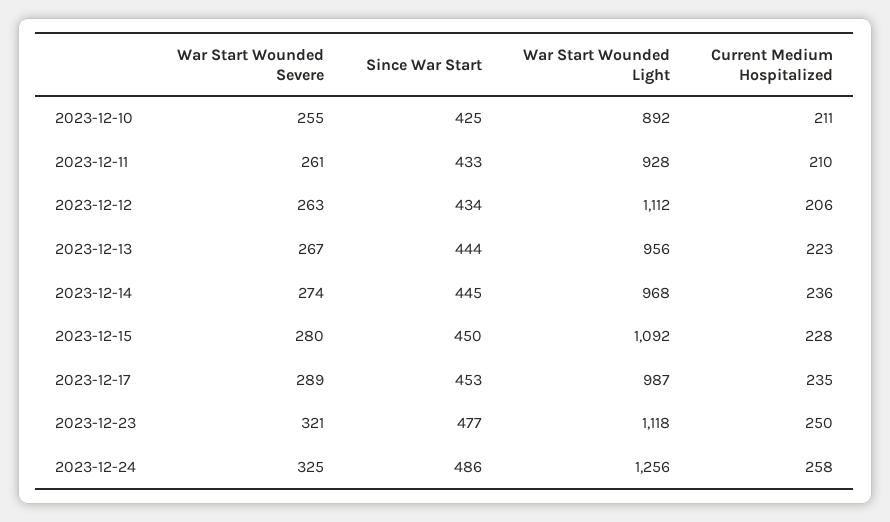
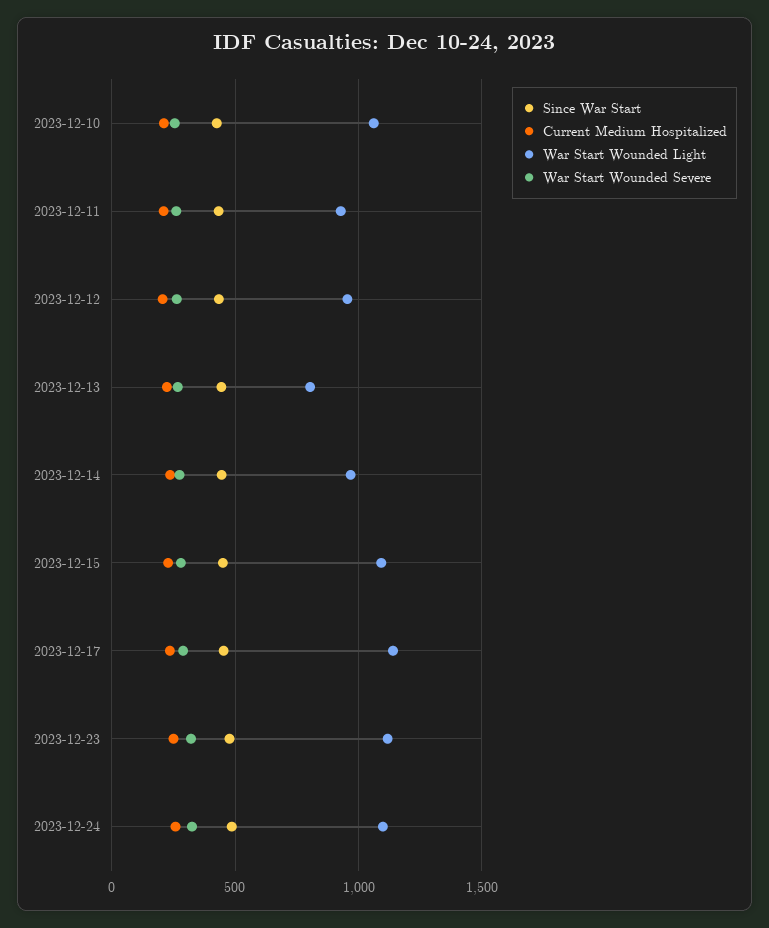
  {
    "War Start Wounded Severe": {
      "2023-12-10": 255,
      "2023-12-11": 261,
      "2023-12-12": 263,
      "2023-12-13": 267,
      "2023-12-14": 274,
      "2023-12-15": 280,
      "2023-12-17": 289,
      "2023-12-23": 321,
      "2023-12-24": 325
    },
    "Since War Start": {
      "2023-12-10": 425,
      "2023-12-11": 433,
      "2023-12-12": 434,
      "2023-12-13": 444,
      "2023-12-14": 445,
      "2023-12-15": 450,
      "2023-12-17": 453,
      "2023-12-23": 477,
      "2023-12-24": 486
    },
    "War Start Wounded Light": {
-     "2023-12-10": 892,
+     "2023-12-10": 1050,
      "2023-12-11": 928,
-     "2023-12-12": 1112,
+     "2023-12-12": 950,
-     "2023-12-13": 956,
+     "2023-12-13": 800,
      "2023-12-14": 968,
      "2023-12-15": 1092,
-     "2023-12-17": 987,
+     "2023-12-17": 1150,
      "2023-12-23": 1118,
-     "2023-12-24": 1256
+     "2023-12-24": 1100
    },
    "Current Medium Hospitalized": {
      "2023-12-10": 211,
      "2023-12-11": 210,
      "2023-12-12": 206,
      "2023-12-13": 223,
      "2023-12-14": 236,
      "2023-12-15": 228,
      "2023-12-17": 235,
      "2023-12-23": 250,
      "2023-12-24": 258
    }
  }

